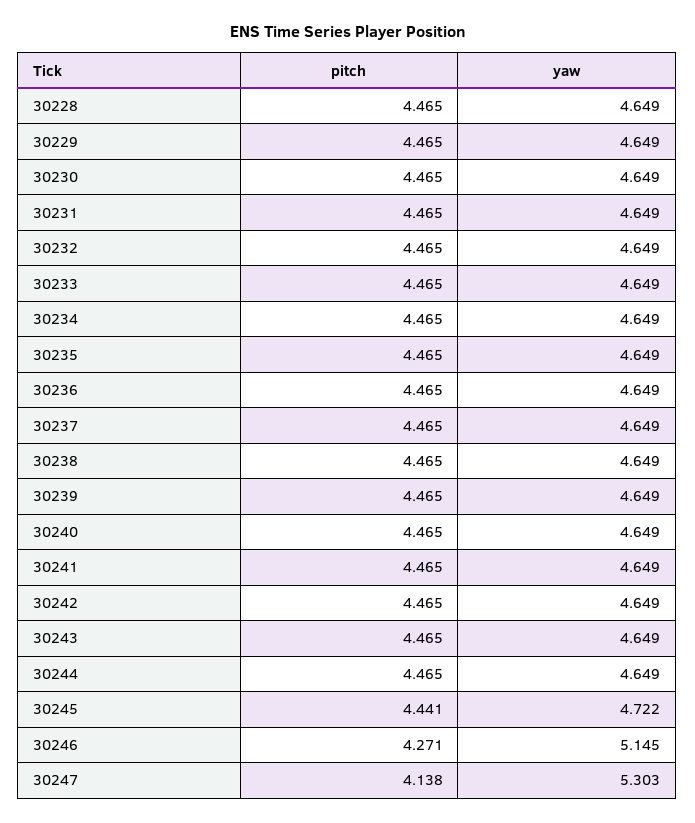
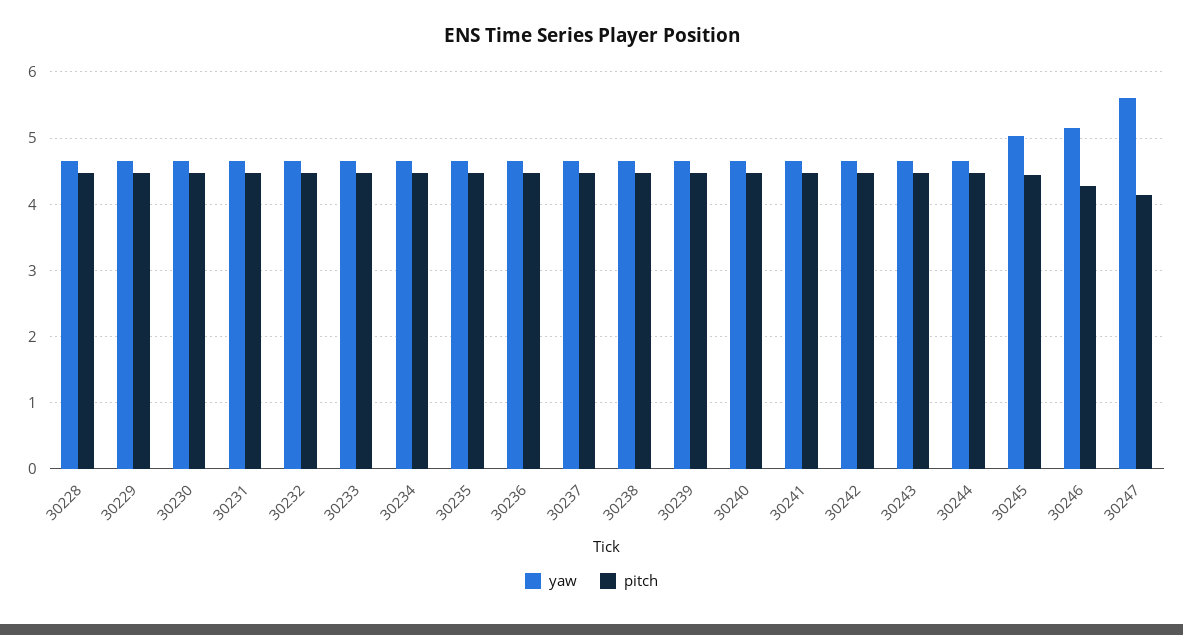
  {
    "pitch": {
      "30228": 4.465,
      "30229": 4.465,
      "30230": 4.465,
      "30231": 4.465,
      "30232": 4.465,
      "30233": 4.465,
      "30234": 4.465,
      "30235": 4.465,
      "30236": 4.465,
      "30237": 4.465,
      "30238": 4.465,
      "30239": 4.465,
      "30240": 4.465,
      "30241": 4.465,
      "30242": 4.465,
      "30243": 4.465,
      "30244": 4.465,
      "30245": 4.441,
      "30246": 4.271,
      "30247": 4.138
    },
    "yaw": {
      "30228": 4.649,
      "30229": 4.649,
      "30230": 4.649,
      "30231": 4.649,
      "30232": 4.649,
      "30233": 4.649,
      "30234": 4.649,
      "30235": 4.649,
      "30236": 4.649,
      "30237": 4.649,
      "30238": 4.649,
      "30239": 4.649,
      "30240": 4.649,
      "30241": 4.649,
      "30242": 4.649,
      "30243": 4.649,
      "30244": 4.649,
-     "30245": 4.722,
+     "30245": 5,
      "30246": 5.145,
-     "30247": 5.303
+     "30247": 5.6
    }
  }

